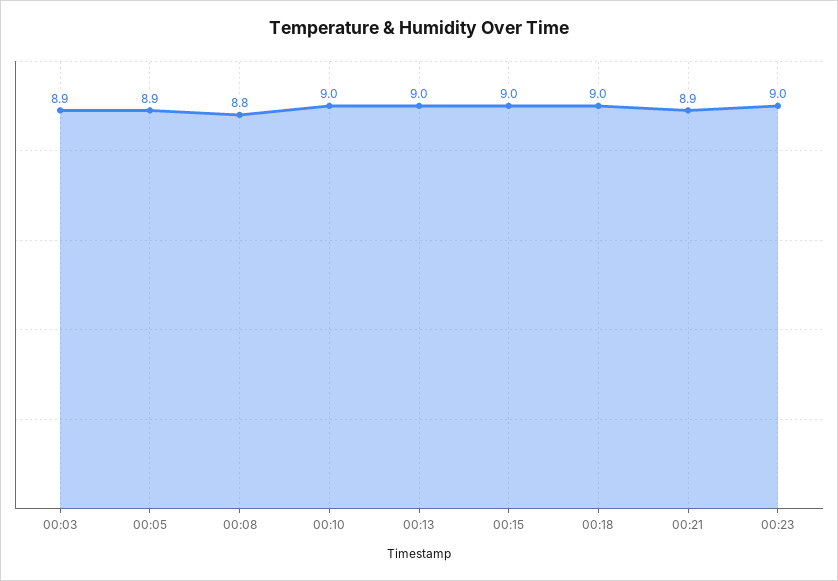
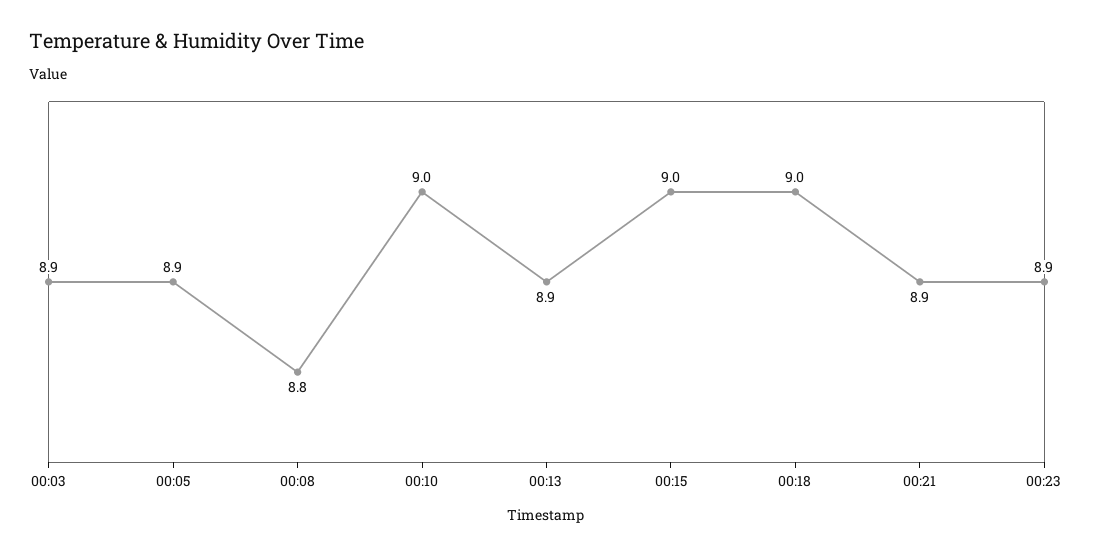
  {
    "00:03": 8.9,
    "00:05": 8.9,
    "00:08": 8.8,
    "00:10": 9,
-   "00:13": 9,
+   "00:13": 8.9,
    "00:15": 9,
    "00:18": 9,
    "00:21": 8.9,
-   "00:23": 9
+   "00:23": 8.9
  }

